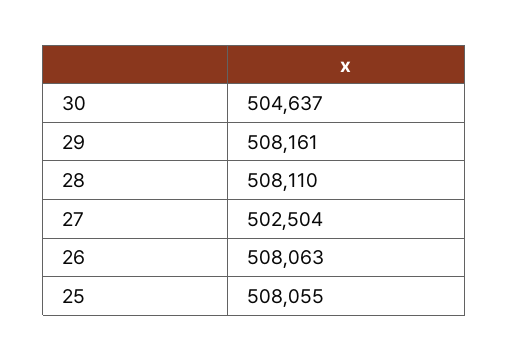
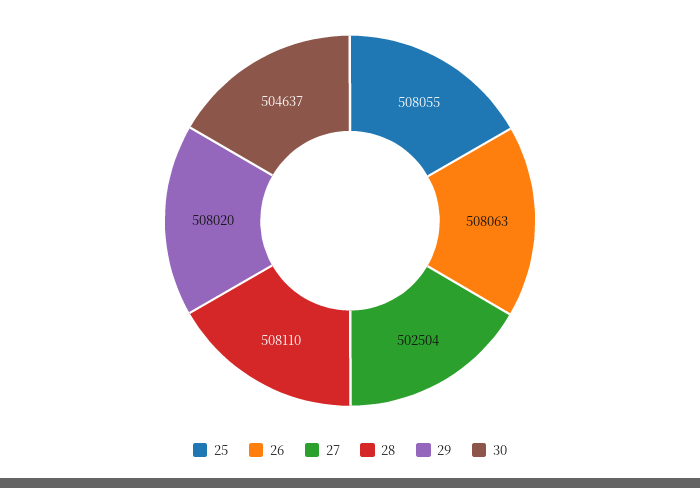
  {
    "30": 504637,
-   "29": 508161,
+   "29": 508020,
    "28": 508110,
    "27": 502504,
    "26": 508063,
    "25": 508055
  }

